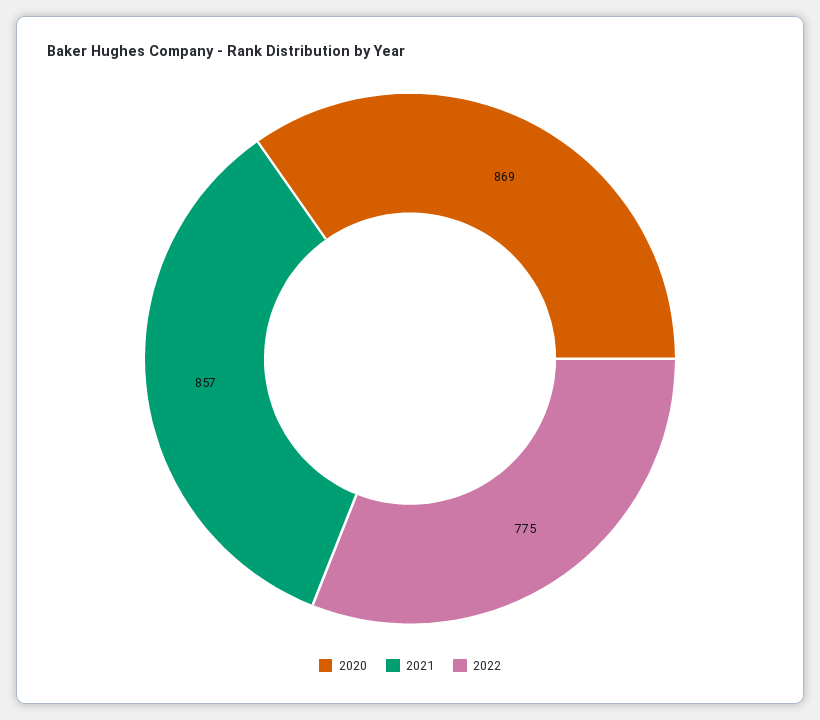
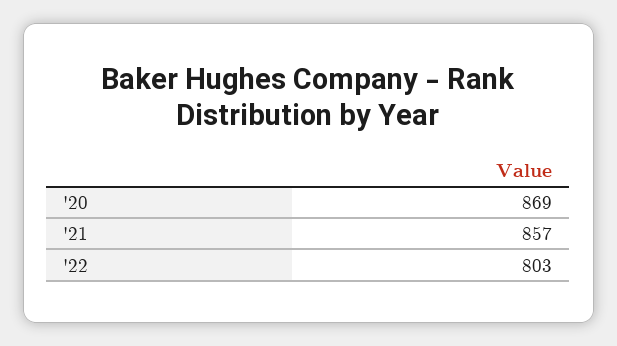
  {
    "2020": 869,
    "2021": 857,
-   "2022": 775
+   "2022": 803
  }

